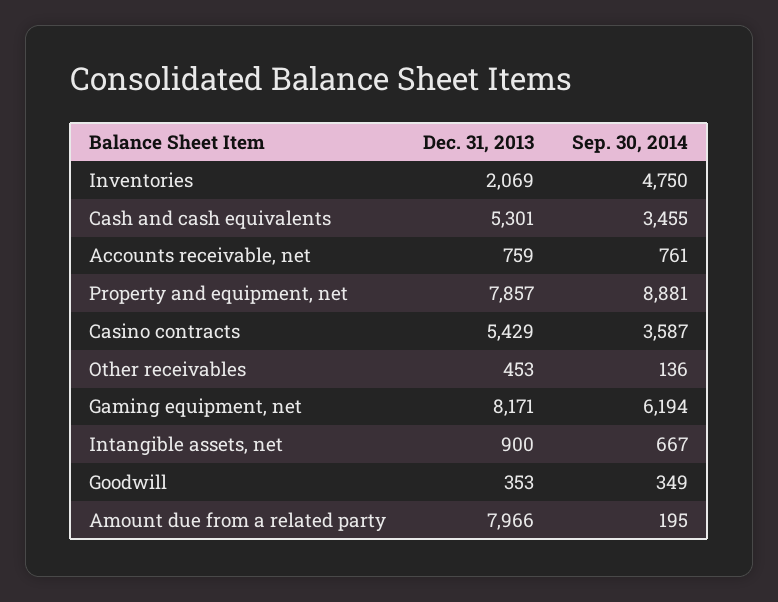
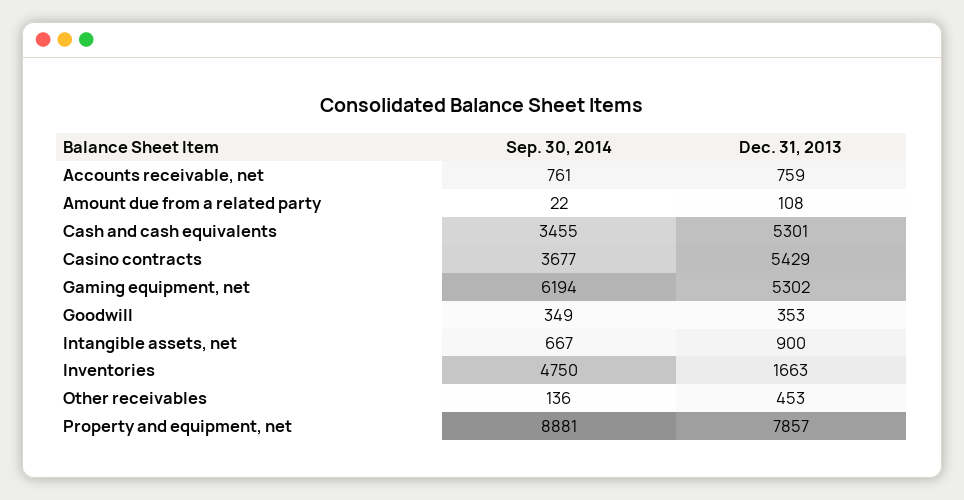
  {
    "Dec. 31, 2013": {
-     "Inventories": 2069,
+     "Inventories": 1663,
      "Cash and cash equivalents": 5301,
      "Accounts receivable, net": 759,
      "Property and equipment, net": 7857,
      "Casino contracts": 5429,
      "Other receivables": 453,
-     "Gaming equipment, net": 8171,
+     "Gaming equipment, net": 5302,
      "Intangible assets, net": 900,
      "Goodwill": 353,
-     "Amount due from a related party": 7966
+     "Amount due from a related party": 108
    },
    "Sep. 30, 2014": {
      "Inventories": 4750,
      "Cash and cash equivalents": 3455,
      "Accounts receivable, net": 761,
      "Property and equipment, net": 8881,
-     "Casino contracts": 3587,
+     "Casino contracts": 3677,
      "Other receivables": 136,
      "Gaming equipment, net": 6194,
      "Intangible assets, net": 667,
      "Goodwill": 349,
-     "Amount due from a related party": 195
+     "Amount due from a related party": 22
    }
  }

